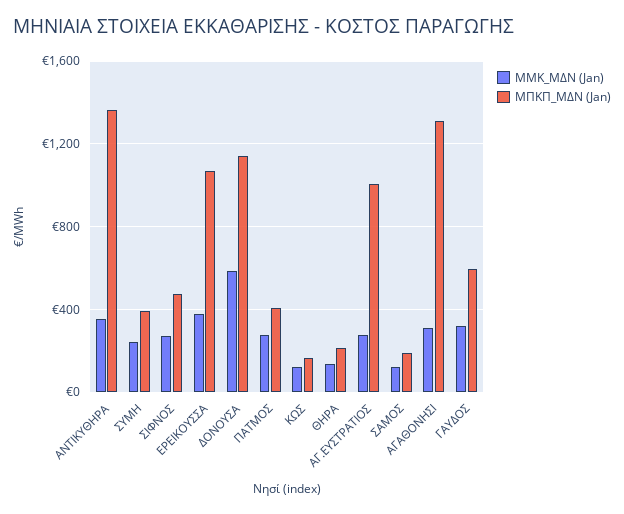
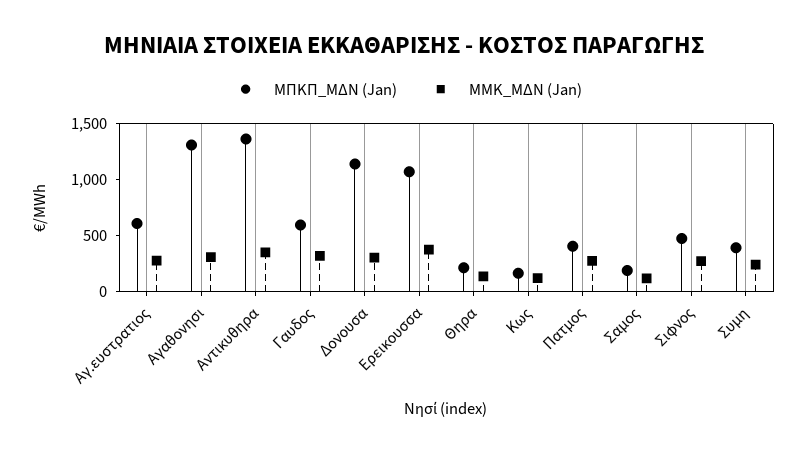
  {
    "ΜΜΚ_ΜΔΝ (Jan)": {
      "ΑΝΤΙΚΥΘΗΡΑ": 350,
      "ΣΥΜΗ": 250,
      "ΣΙΦΝΟΣ": 250,
      "ΕΡΕΙΚΟΥΣΣΑ": 400,
-     "ΔΟΝΟΥΣΑ": 600,
+     "ΔΟΝΟΥΣΑ": 300,
      "ΠΑΤΜΟΣ": 300,
      "ΚΩΣ": 100,
      "ΘΗΡΑ": 150,
      "ΑΓ.ΕΥΣΤΡΑΤΙΟΣ": 300,
      "ΣΑΜΟΣ": 100,
      "ΑΓΑΘΟΝΗΣΙ": 300,
      "ΓΑΥΔΟΣ": 300
    },
    "ΜΠΚΠ_ΜΔΝ (Jan)": {
      "ΑΝΤΙΚΥΘΗΡΑ": 1350,
      "ΣΥΜΗ": 400,
      "ΣΙΦΝΟΣ": 500,
      "ΕΡΕΙΚΟΥΣΣΑ": 1050,
      "ΔΟΝΟΥΣΑ": 1150,
      "ΠΑΤΜΟΣ": 400,
      "ΚΩΣ": 150,
      "ΘΗΡΑ": 200,
-     "ΑΓ.ΕΥΣΤΡΑΤΙΟΣ": 1000,
+     "ΑΓ.ΕΥΣΤΡΑΤΙΟΣ": 600,
      "ΣΑΜΟΣ": 200,
      "ΑΓΑΘΟΝΗΣΙ": 1300,
      "ΓΑΥΔΟΣ": 600
    }
  }

